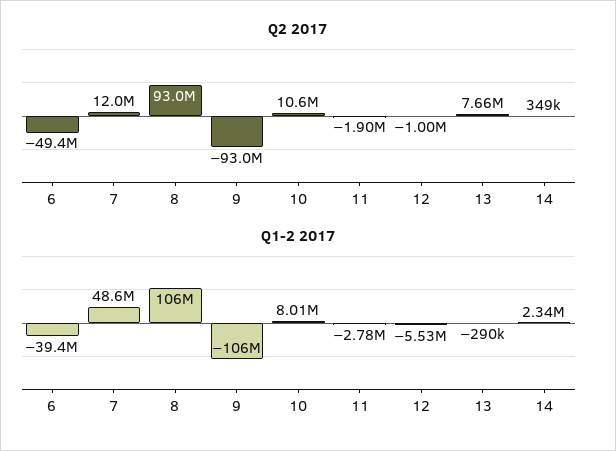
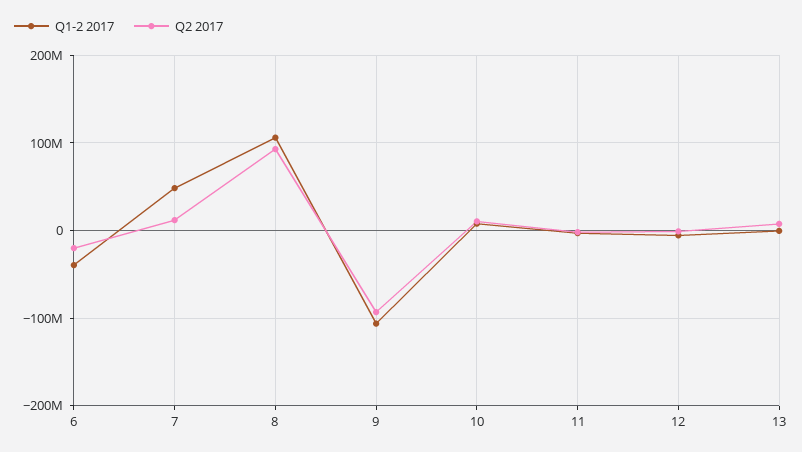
  {
    "Q2 2017": {
-     "6": -49400000,
+     "6": -20000000,
      "7": 12000000,
      "8": 93000000,
      "9": -93000000,
      "10": 10600000,
      "11": -1900000,
      "12": -1000000,
-     "13": 7660000,
+     "13": 7660000
-     "14": 349000
    },
    "Q1-2 2017": {
      "6": -39400000,
      "7": 48600000,
      "8": 106000000,
      "9": -106000000,
      "10": 8010000,
      "11": -2780000,
      "12": -5530000,
-     "13": -290000,
+     "13": -290000
-     "14": 2340000
    }
  }

